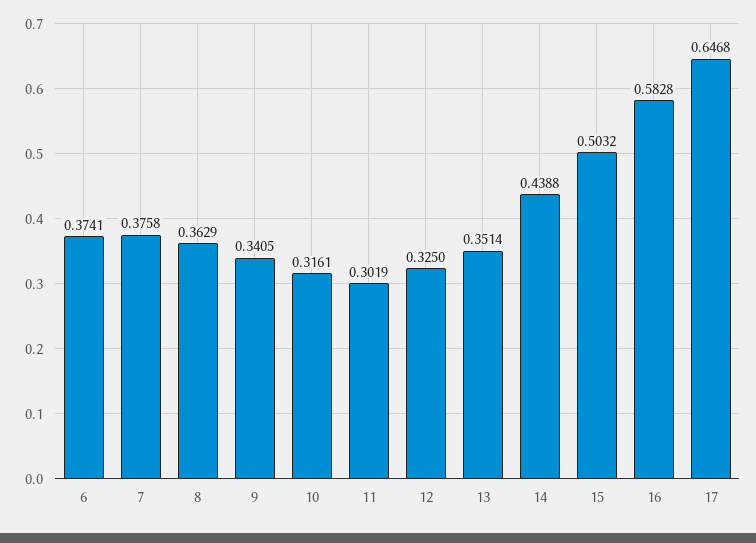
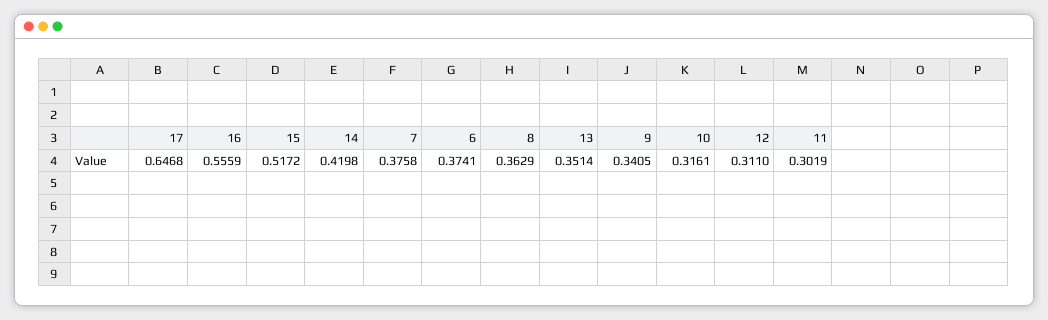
  {
    "6": 0.3741,
    "7": 0.3758,
    "8": 0.3629,
    "9": 0.3405,
    "10": 0.3161,
    "11": 0.3019,
-   "12": 0.325,
+   "12": 0.311,
    "13": 0.3514,
-   "14": 0.4388,
+   "14": 0.4198,
-   "15": 0.5032,
+   "15": 0.5172,
-   "16": 0.5828,
+   "16": 0.5559,
    "17": 0.6468
  }

